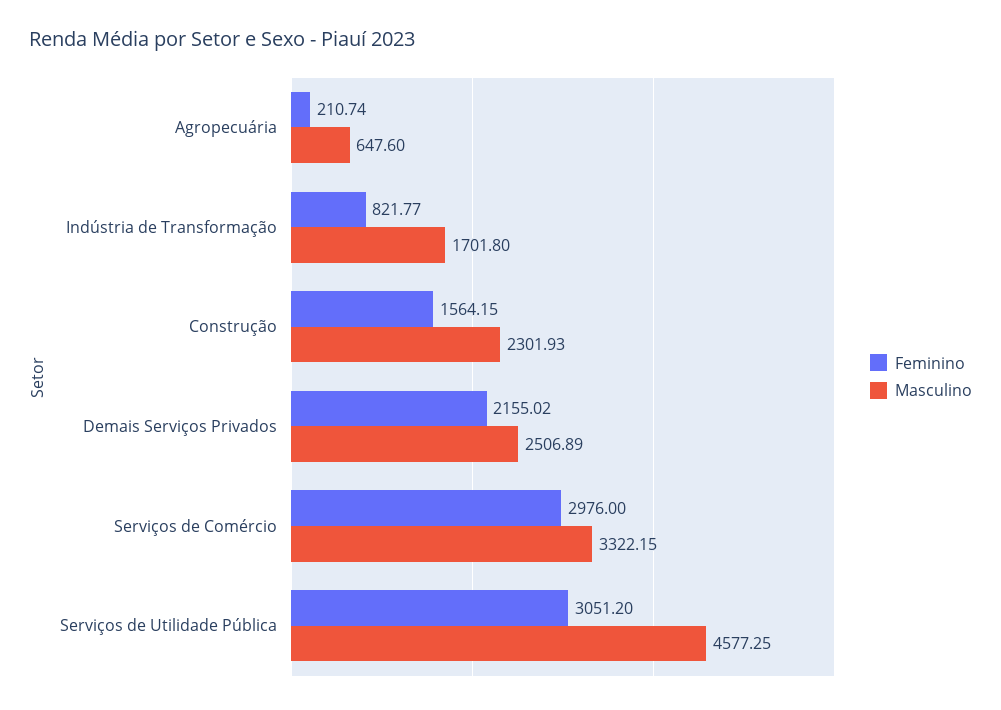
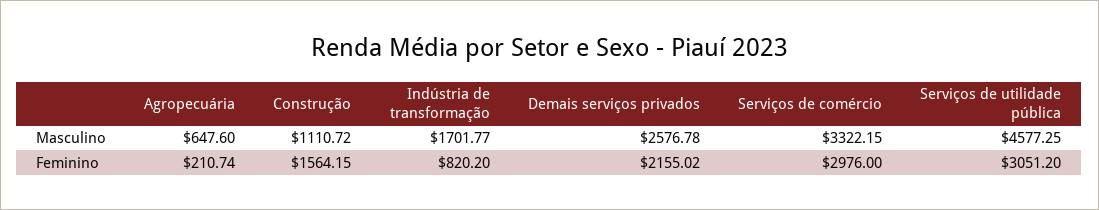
  {
    "Feminino": {
      "Agropecuária": 210.74,
-     "Indústria de Transformação": 821.77,
+     "Indústria de Transformação": 820.2,
      "Construção": 1564.15,
      "Demais Serviços Privados": 2155.02,
      "Serviços de Comércio": 2976,
      "Serviços de Utilidade Pública": 3051.2
    },
    "Masculino": {
      "Agropecuária": 647.6,
-     "Indústria de Transformação": 1701.8,
+     "Indústria de Transformação": 1701.77,
-     "Construção": 2301.93,
+     "Construção": 1110.72,
-     "Demais Serviços Privados": 2506.89,
+     "Demais Serviços Privados": 2576.78,
      "Serviços de Comércio": 3322.15,
      "Serviços de Utilidade Pública": 4577.25
    }
  }

